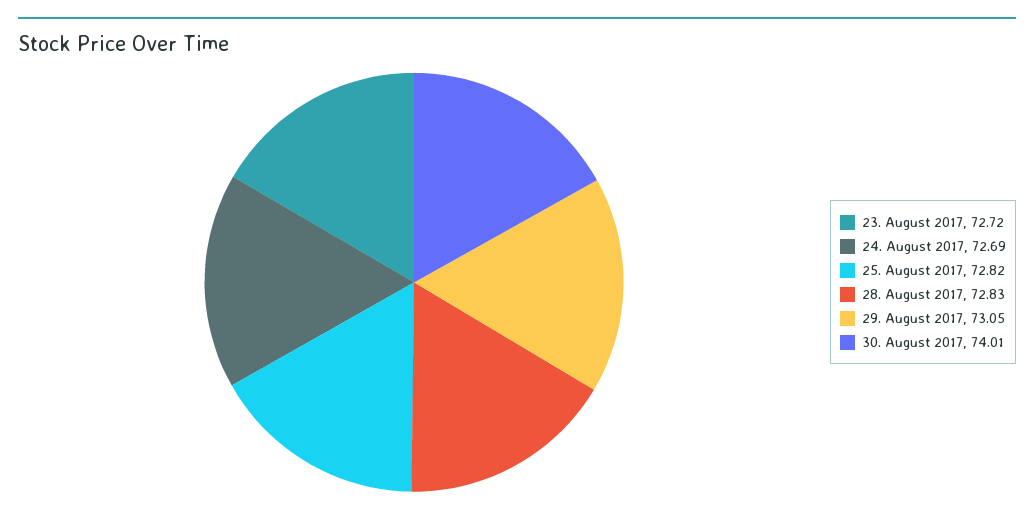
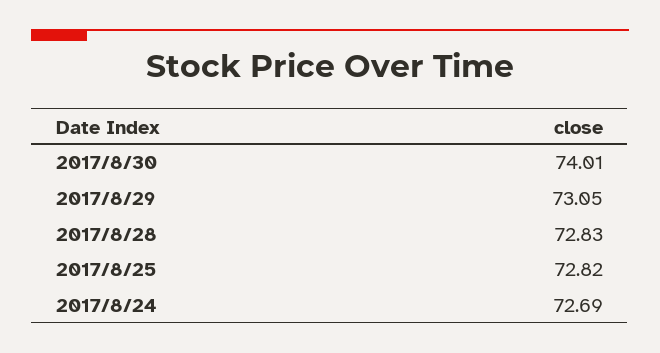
  {
-   "23. August 2017": 72.72,
    "24. August 2017": 72.69,
    "25. August 2017": 72.82,
    "28. August 2017": 72.83,
    "29. August 2017": 73.05,
    "30. August 2017": 74.01
  }

